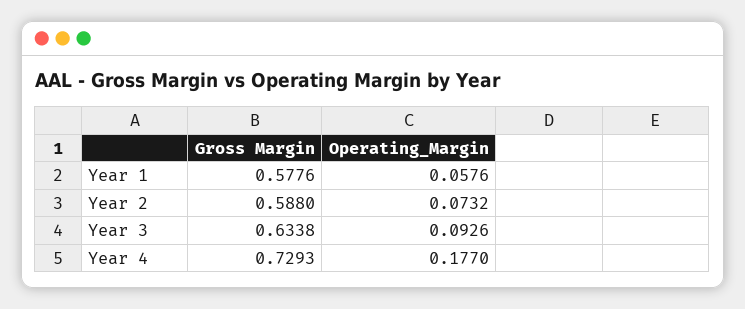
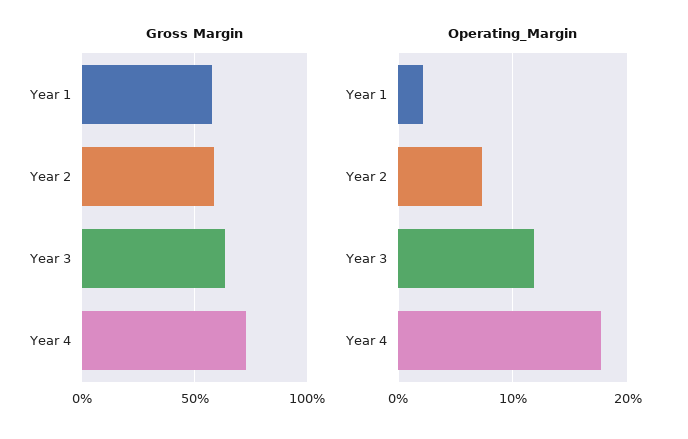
  {
    "Gross Margin": {
      "Year 1": 0.5776,
      "Year 2": 0.588,
      "Year 3": 0.6338,
      "Year 4": 0.7293
    },
    "Operating_Margin": {
-     "Year 1": 0.0576,
+     "Year 1": 0.02,
      "Year 2": 0.0732,
-     "Year 3": 0.0926,
+     "Year 3": 0.12,
      "Year 4": 0.177
    }
  }

